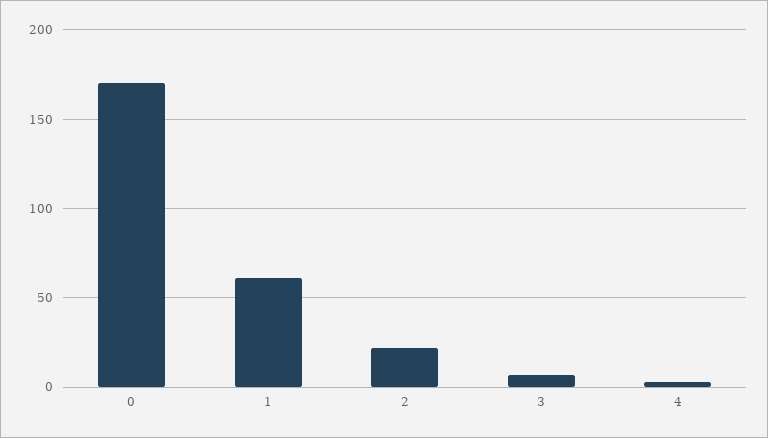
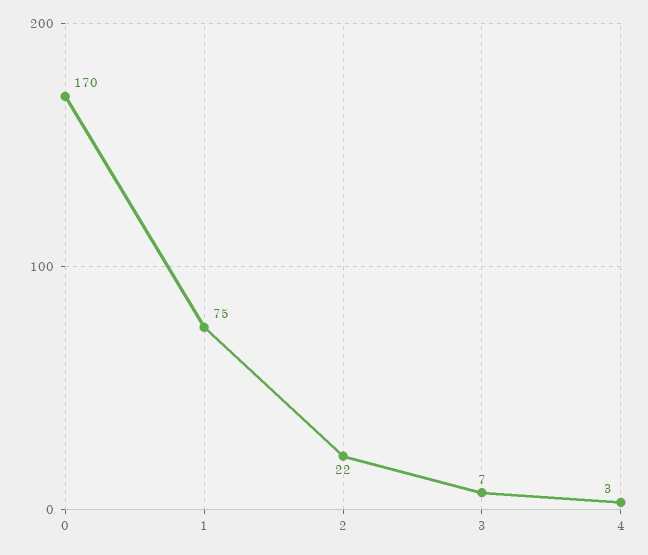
  {
    "0": 170,
-   "1": 60,
+   "1": 75,
    "2": 22,
    "3": 7,
    "4": 3
  }

